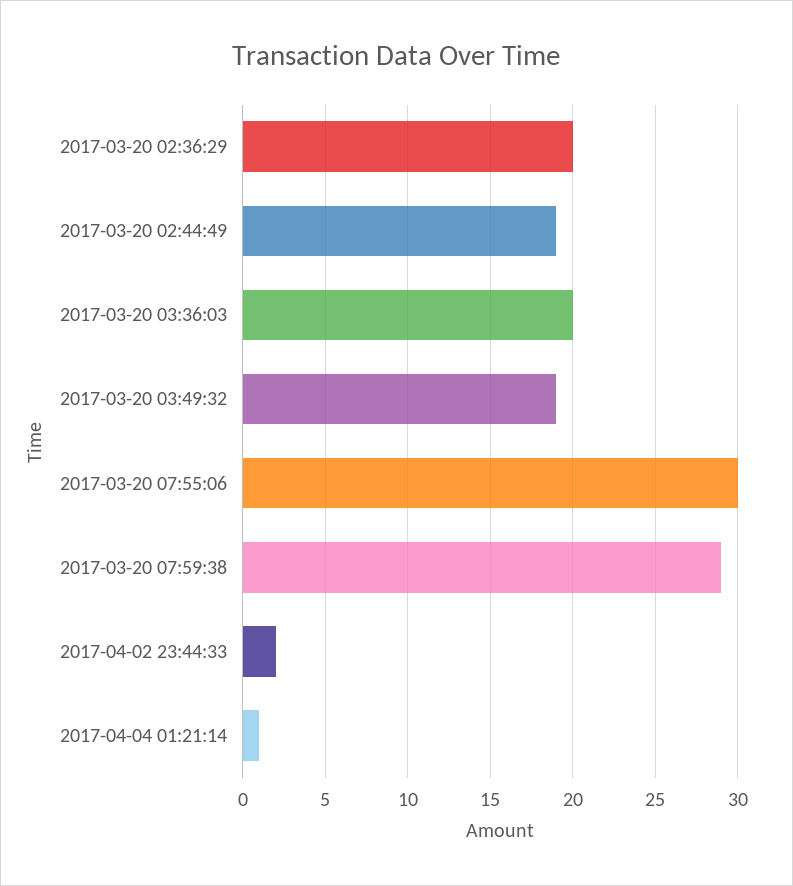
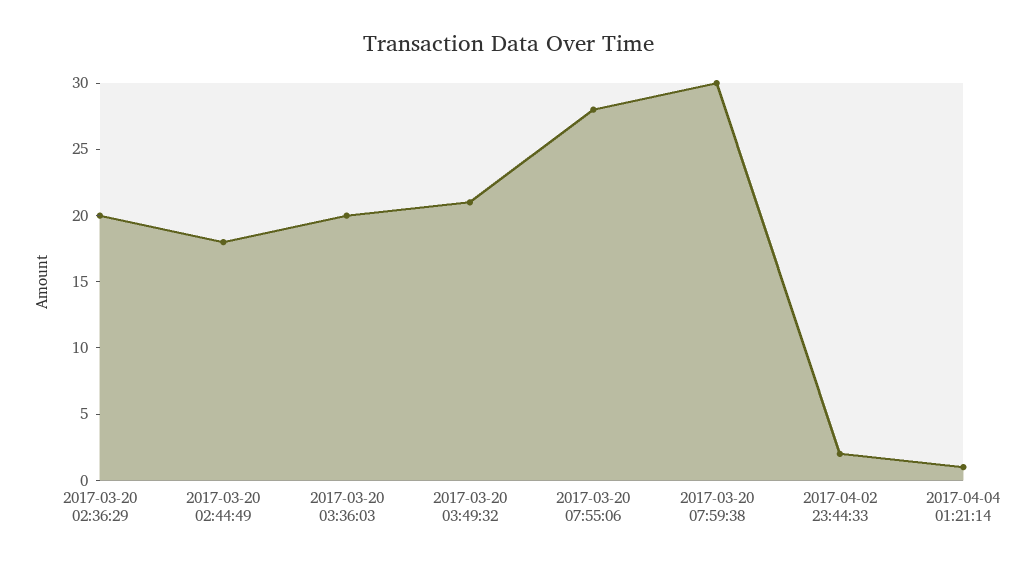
  {
    "2017-03-20 02:36:29": 20,
-   "2017-03-20 02:44:49": 19,
+   "2017-03-20 02:44:49": 18,
    "2017-03-20 03:36:03": 20,
-   "2017-03-20 03:49:32": 19,
+   "2017-03-20 03:49:32": 21,
-   "2017-03-20 07:55:06": 30,
+   "2017-03-20 07:55:06": 28,
-   "2017-03-20 07:59:38": 29,
+   "2017-03-20 07:59:38": 30,
    "2017-04-02 23:44:33": 2,
    "2017-04-04 01:21:14": 1
  }

